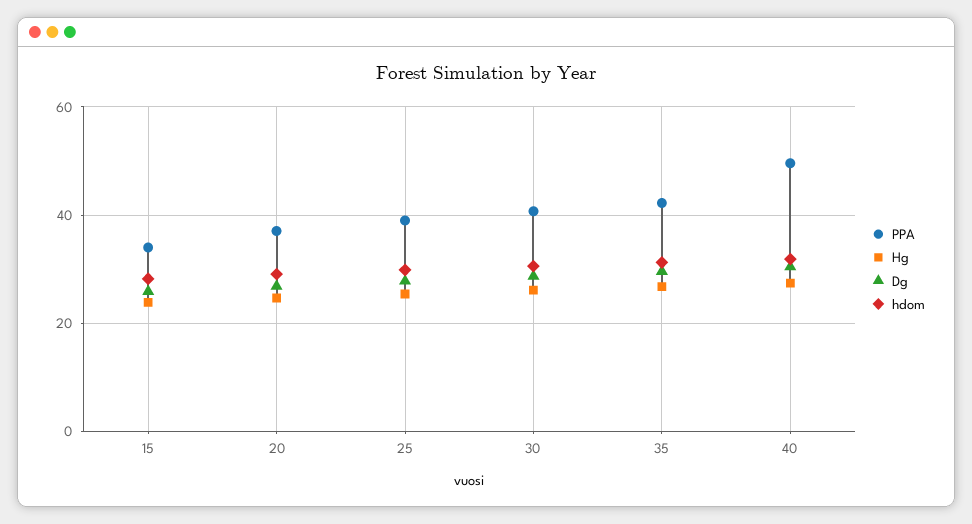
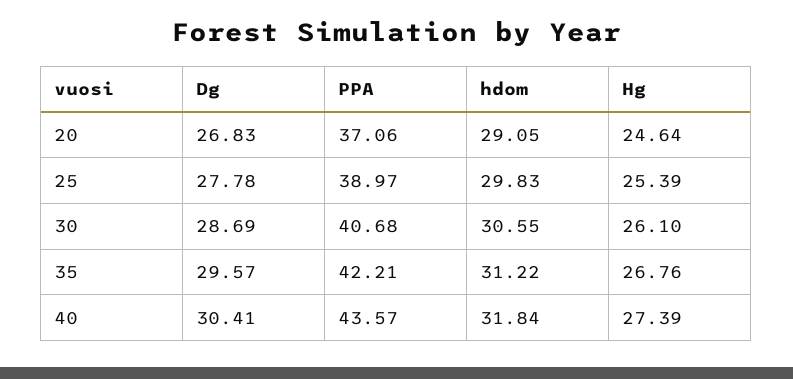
  {
    "PPA": {
-     "15": 34,
      "20": 37.06,
      "25": 38.97,
      "30": 40.68,
      "35": 42.21,
-     "40": 50
+     "40": 43.57
    },
    "Hg": {
-     "15": 24,
      "20": 24.64,
      "25": 25.39,
      "30": 26.1,
      "35": 26.76,
      "40": 27.39
    },
    "Dg": {
-     "15": 26,
      "20": 26.83,
      "25": 27.78,
      "30": 28.69,
      "35": 29.57,
      "40": 30.41
    },
    "hdom": {
-     "15": 28,
      "20": 29.05,
      "25": 29.83,
      "30": 30.55,
      "35": 31.22,
      "40": 31.84
    }
  }

